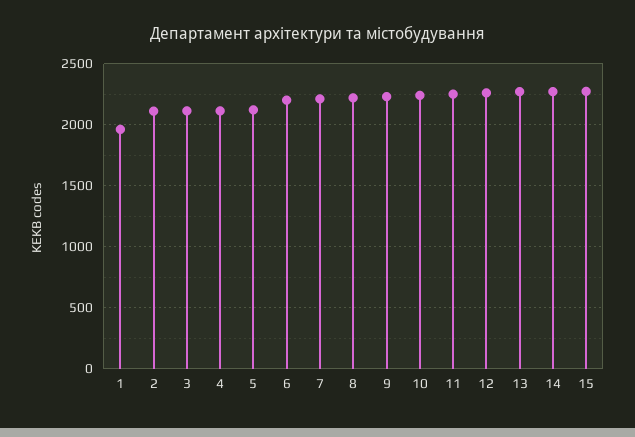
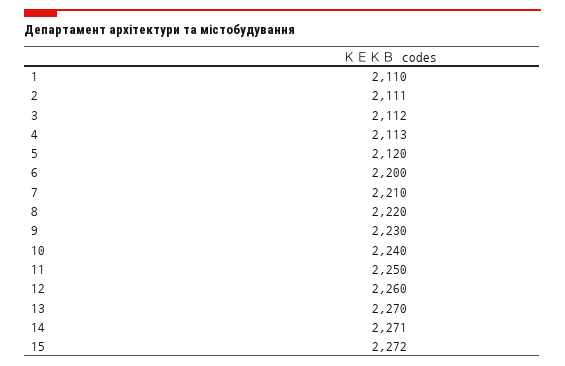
  {
-   "1": 1950,
+   "1": 2110,
    "2": 2111,
    "3": 2112,
    "4": 2113,
    "5": 2120,
    "6": 2200,
    "7": 2210,
    "8": 2220,
    "9": 2230,
    "10": 2240,
    "11": 2250,
    "12": 2260,
    "13": 2270,
    "14": 2271,
    "15": 2272
  }

